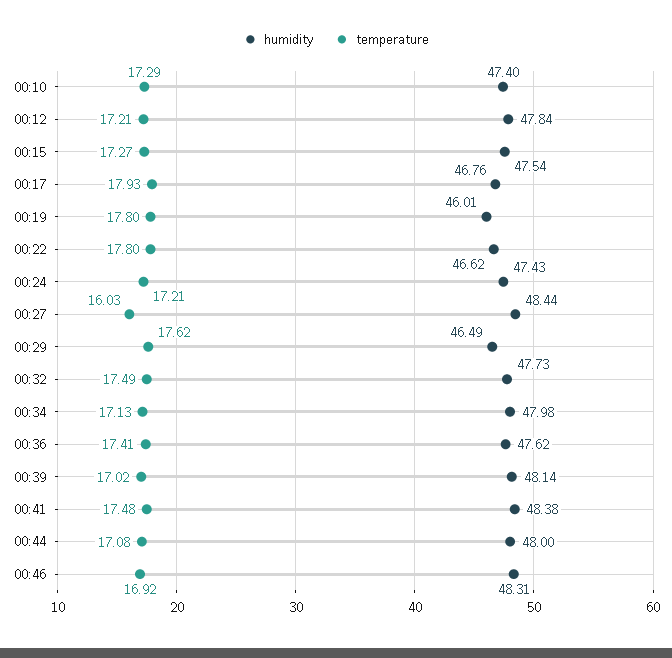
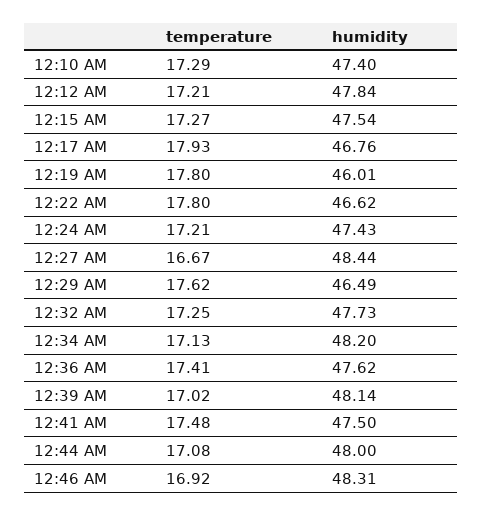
  {
    "humidity": {
      "00:10": 47.4,
      "00:12": 47.84,
      "00:15": 47.54,
      "00:17": 46.76,
      "00:19": 46.01,
      "00:22": 46.62,
      "00:24": 47.43,
      "00:27": 48.44,
      "00:29": 46.49,
      "00:32": 47.73,
-     "00:34": 47.98,
+     "00:34": 48.2,
      "00:36": 47.62,
      "00:39": 48.14,
-     "00:41": 48.38,
+     "00:41": 47.5,
      "00:44": 48,
      "00:46": 48.31
    },
    "temperature": {
      "00:10": 17.29,
      "00:12": 17.21,
      "00:15": 17.27,
      "00:17": 17.93,
      "00:19": 17.8,
      "00:22": 17.8,
      "00:24": 17.21,
-     "00:27": 16.03,
+     "00:27": 16.67,
      "00:29": 17.62,
-     "00:32": 17.49,
+     "00:32": 17.25,
      "00:34": 17.13,
      "00:36": 17.41,
      "00:39": 17.02,
      "00:41": 17.48,
      "00:44": 17.08,
      "00:46": 16.92
    }
  }

